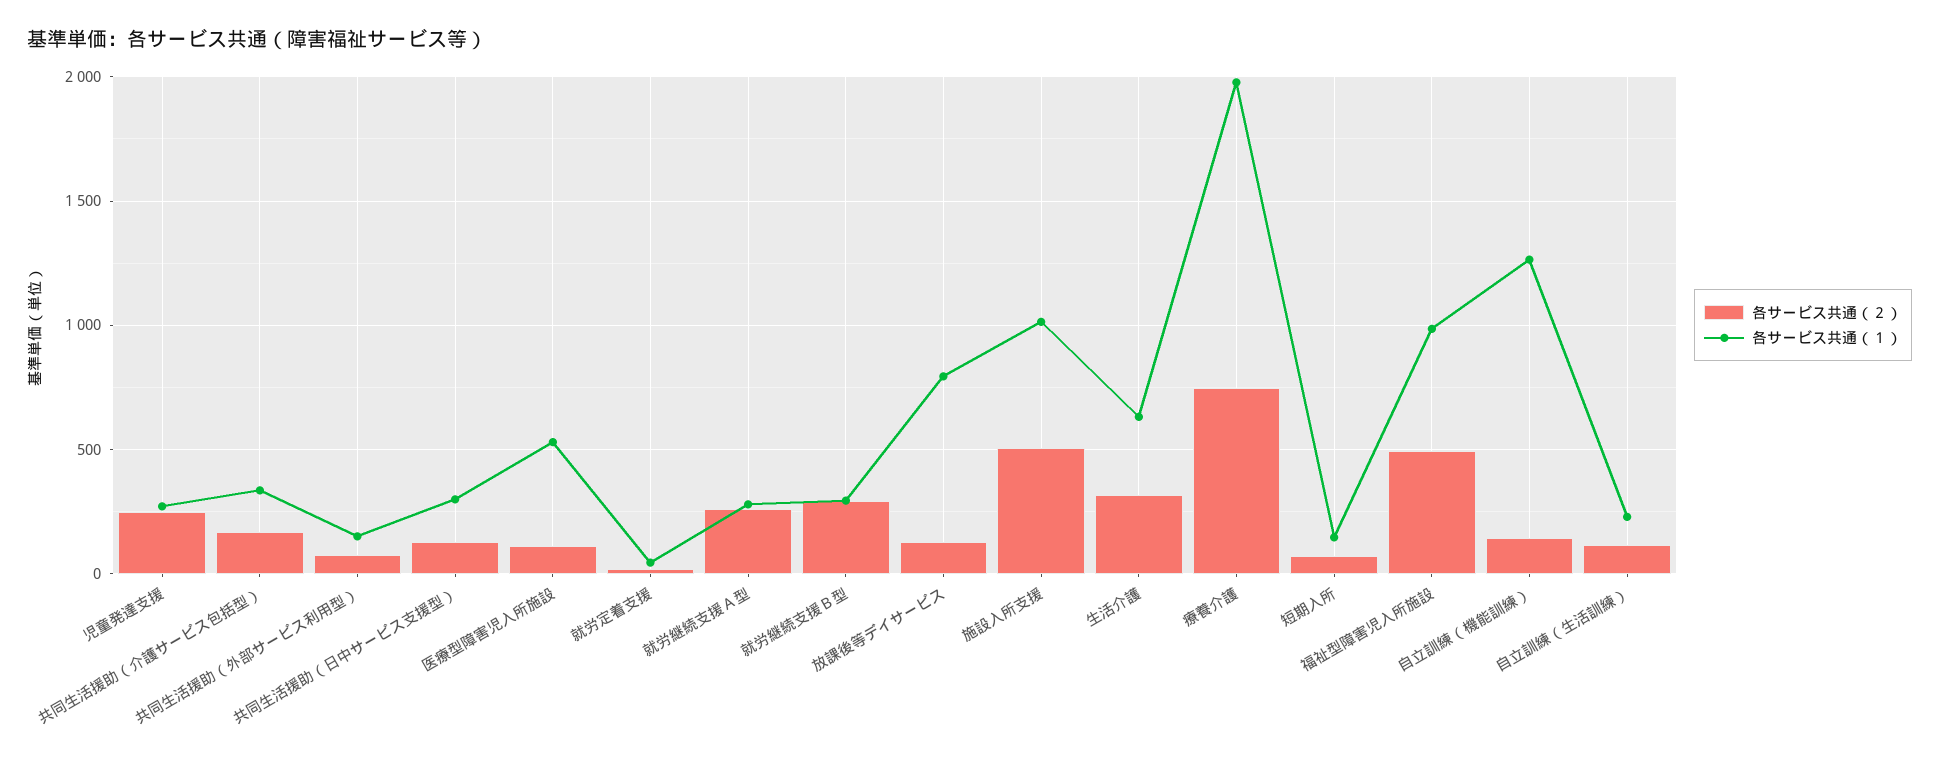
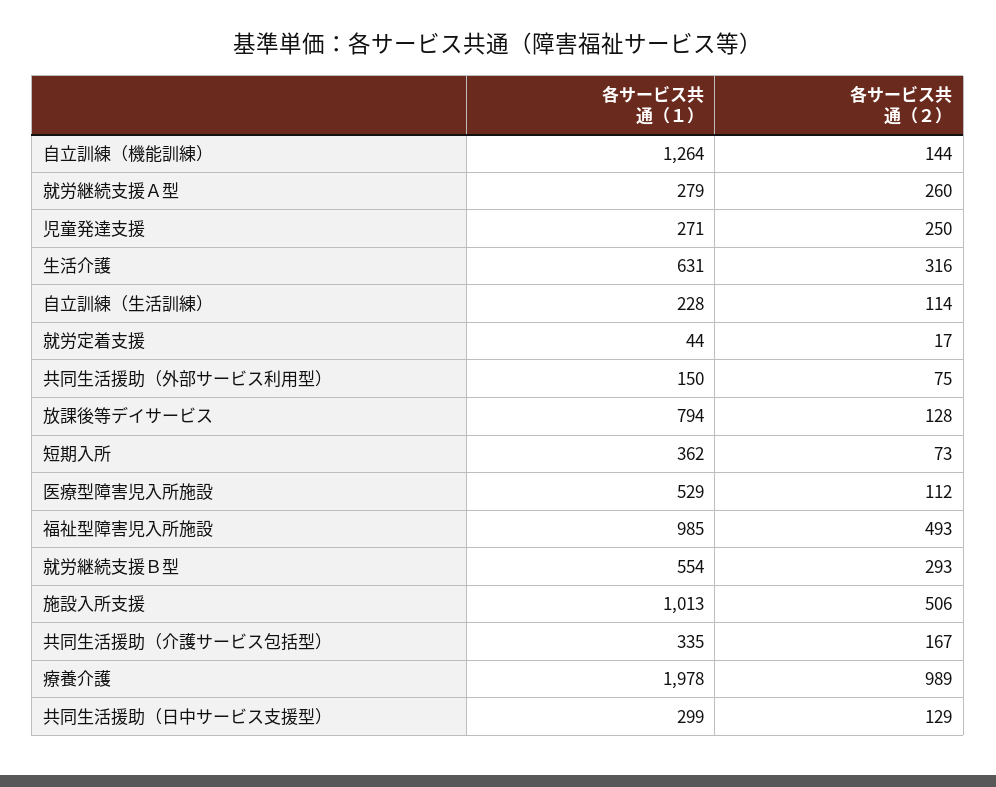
  {
    "各サービス共通（２）": {
      "児童発達支援": 250,
      "共同生活援助（介護サービス包括型）": 167,
      "共同生活援助（外部サービス利用型）": 75,
      "共同生活援助（日中サービス支援型）": 129,
      "医療型障害児入所施設": 112,
      "就労定着支援": 17,
      "就労継続支援Ａ型": 260,
      "就労継続支援Ｂ型": 293,
      "放課後等デイサービス": 128,
      "施設入所支援": 506,
      "生活介護": 316,
-     "療養介護": 750,
+     "療養介護": 989,
      "短期入所": 73,
      "福祉型障害児入所施設": 493,
      "自立訓練（機能訓練）": 144,
      "自立訓練（生活訓練）": 114
    },
    "各サービス共通（１）": {
      "児童発達支援": 271,
      "共同生活援助（介護サービス包括型）": 335,
      "共同生活援助（外部サービス利用型）": 150,
      "共同生活援助（日中サービス支援型）": 299,
      "医療型障害児入所施設": 529,
      "就労定着支援": 44,
      "就労継続支援Ａ型": 279,
-     "就労継続支援Ｂ型": 300,
+     "就労継続支援Ｂ型": 554,
      "放課後等デイサービス": 794,
      "施設入所支援": 1013,
      "生活介護": 631,
      "療養介護": 1978,
-     "短期入所": 150,
+     "短期入所": 362,
      "福祉型障害児入所施設": 985,
      "自立訓練（機能訓練）": 1264,
      "自立訓練（生活訓練）": 228
    }
  }

